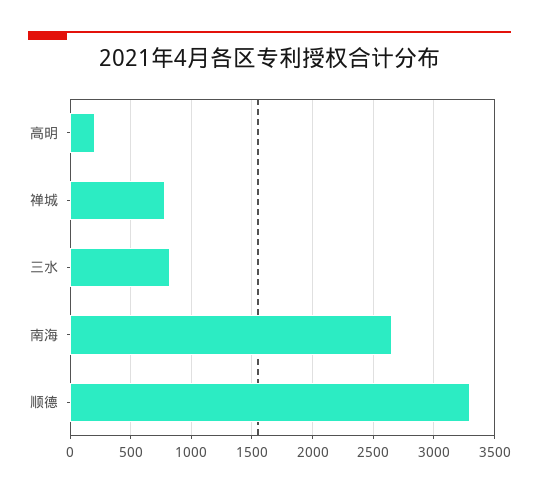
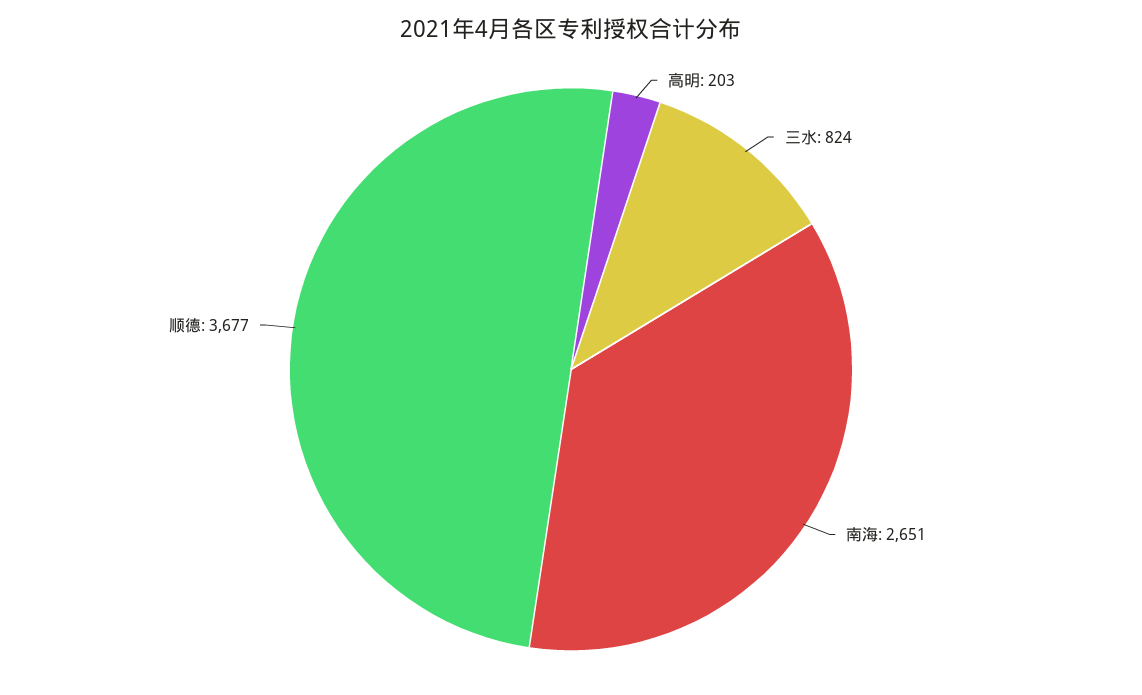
  {
    "高明": 203,
-   "禅城": 800,
    "三水": 824,
    "南海": 2651,
-   "顺德": 3300
+   "顺德": 3677
  }

